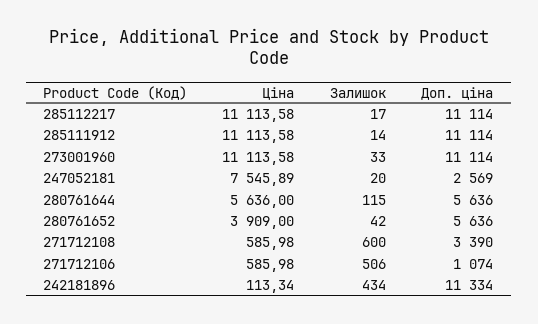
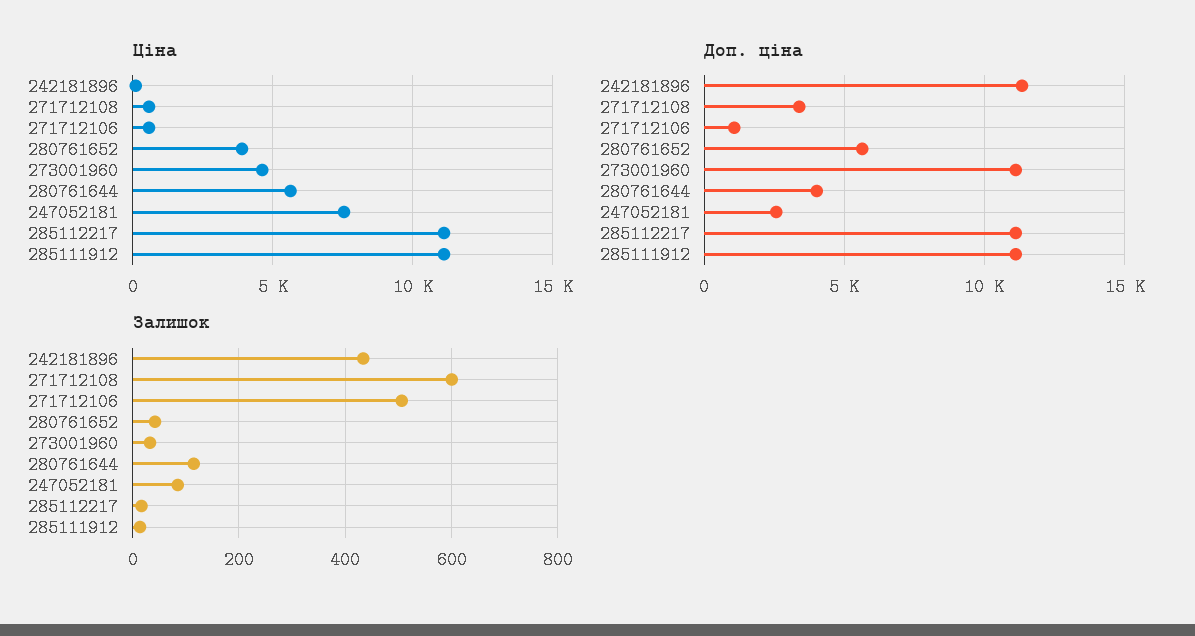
  {
    "Ціна": {
      "285112217": 11113.58,
      "285111912": 11113.58,
-     "273001960": 11113.58,
+     "273001960": 4500,
      "247052181": 7545.89,
      "280761644": 5636,
      "280761652": 3909,
      "271712108": 585.98,
      "271712106": 585.98,
      "242181896": 113.34
    },
    "Залишок": {
      "285112217": 17,
      "285111912": 14,
      "273001960": 33,
-     "247052181": 20,
+     "247052181": 80,
      "280761644": 115,
      "280761652": 42,
      "271712108": 600,
      "271712106": 506,
      "242181896": 434
    },
    "Доп. ціна": {
      "285112217": 11114,
      "285111912": 11114,
      "273001960": 11114,
      "247052181": 2569,
-     "280761644": 5636,
+     "280761644": 4000,
      "280761652": 5636,
      "271712108": 3390,
      "271712106": 1074,
      "242181896": 11334
    }
  }

